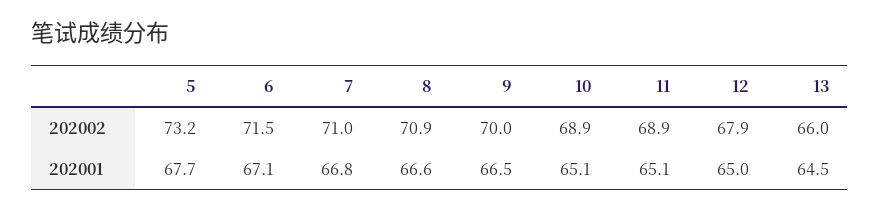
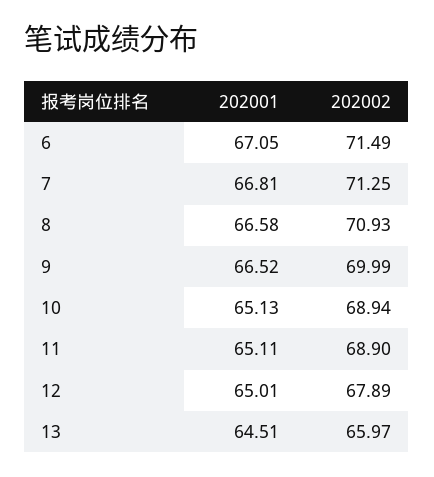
  {
-   "5": {
-     "202002": 73.2,
-     "202001": 67.7
-   },
    "6": {
      "202002": 71.49,
      "202001": 67.05
    },
    "7": {
-     "202002": 71,
+     "202002": 71.25,
      "202001": 66.81
    },
    "8": {
      "202002": 70.93,
      "202001": 66.58
    },
    "9": {
      "202002": 69.99,
      "202001": 66.52
    },
    "10": {
      "202002": 68.94,
      "202001": 65.13
    },
    "11": {
      "202002": 68.9,
      "202001": 65.11
    },
    "12": {
      "202002": 67.89,
      "202001": 65.01
    },
    "13": {
      "202002": 65.97,
      "202001": 64.51
    }
  }

